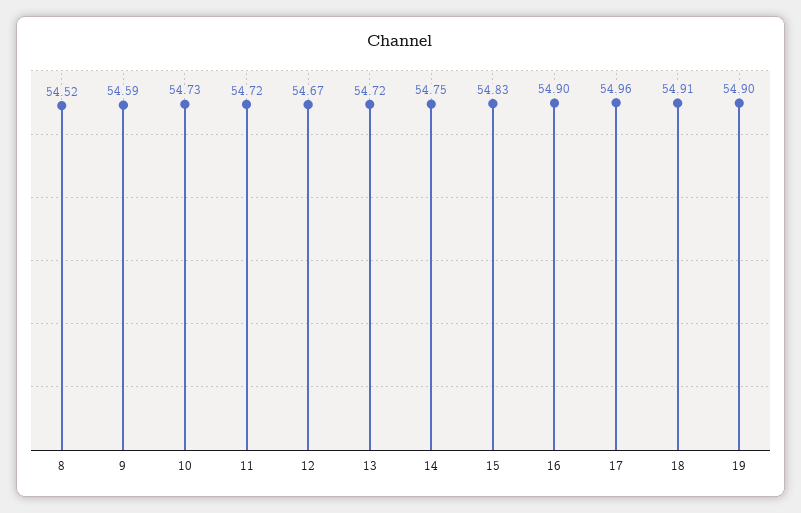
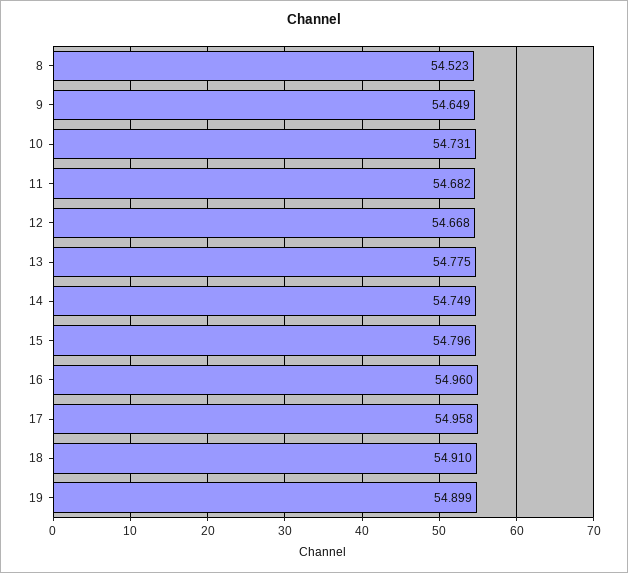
  {
    "8": 54.523,
-   "9": 54.59,
+   "9": 54.649,
    "10": 54.731,
-   "11": 54.72,
+   "11": 54.682,
    "12": 54.668,
-   "13": 54.72,
+   "13": 54.775,
    "14": 54.749,
-   "15": 54.83,
+   "15": 54.796,
-   "16": 54.9,
+   "16": 54.96,
    "17": 54.958,
    "18": 54.91,
    "19": 54.899
  }

